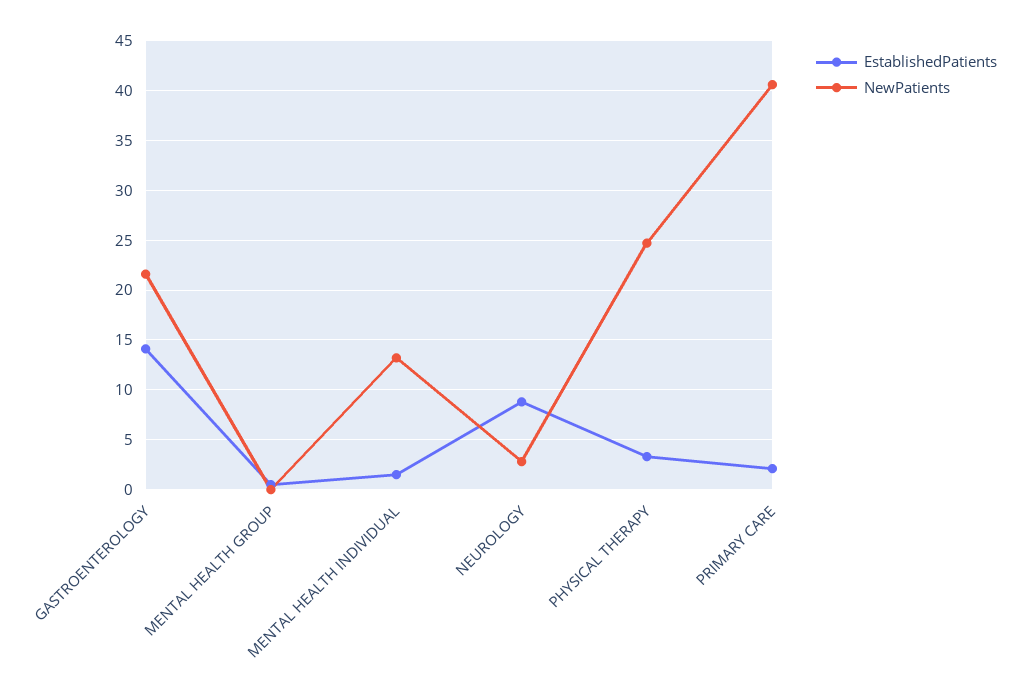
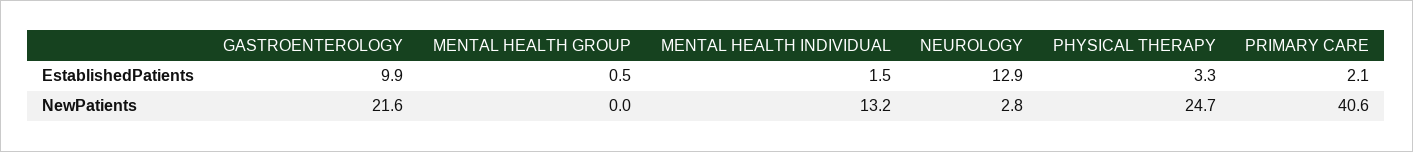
  {
    "EstablishedPatients": {
-     "GASTROENTEROLOGY": 14,
+     "GASTROENTEROLOGY": 9.9,
      "MENTAL HEALTH GROUP": 0.5,
      "MENTAL HEALTH INDIVIDUAL": 1.5,
-     "NEUROLOGY": 9,
+     "NEUROLOGY": 12.9,
      "PHYSICAL THERAPY": 3.3,
      "PRIMARY CARE": 2.1
    },
    "NewPatients": {
      "GASTROENTEROLOGY": 21.6,
      "MENTAL HEALTH GROUP": 0,
      "MENTAL HEALTH INDIVIDUAL": 13.2,
      "NEUROLOGY": 2.8,
      "PHYSICAL THERAPY": 24.7,
      "PRIMARY CARE": 40.6
    }
  }

